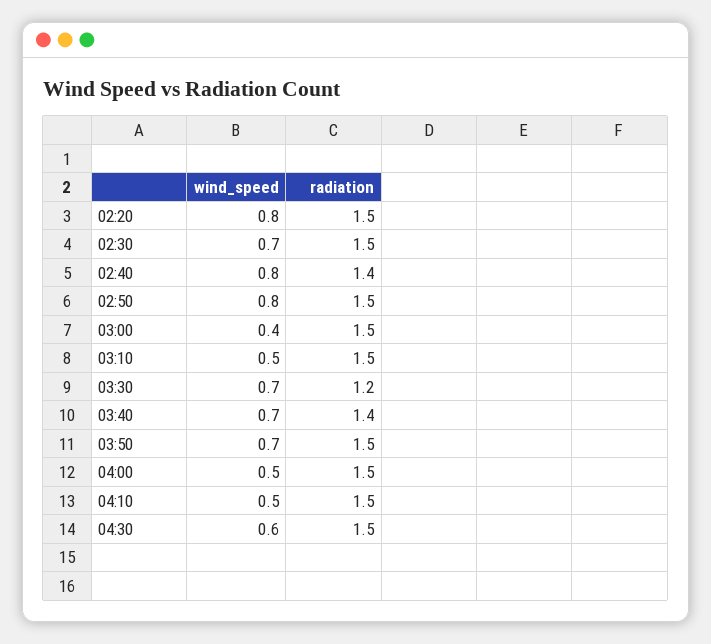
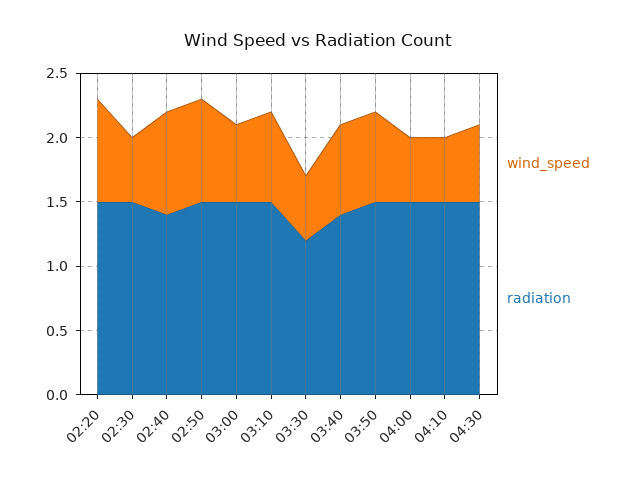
  {
    "wind_speed": {
      "02:20": 0.8,
-     "02:30": 0.7,
+     "02:30": 0.5,
      "02:40": 0.8,
      "02:50": 0.8,
-     "03:00": 0.4,
+     "03:00": 0.6,
-     "03:10": 0.5,
+     "03:10": 0.7,
-     "03:30": 0.7,
+     "03:30": 0.5,
      "03:40": 0.7,
      "03:50": 0.7,
      "04:00": 0.5,
      "04:10": 0.5,
      "04:30": 0.6
    },
    "radiation": {
      "02:20": 1.5,
      "02:30": 1.5,
      "02:40": 1.4,
      "02:50": 1.5,
      "03:00": 1.5,
      "03:10": 1.5,
      "03:30": 1.2,
      "03:40": 1.4,
      "03:50": 1.5,
      "04:00": 1.5,
      "04:10": 1.5,
      "04:30": 1.5
    }
  }

